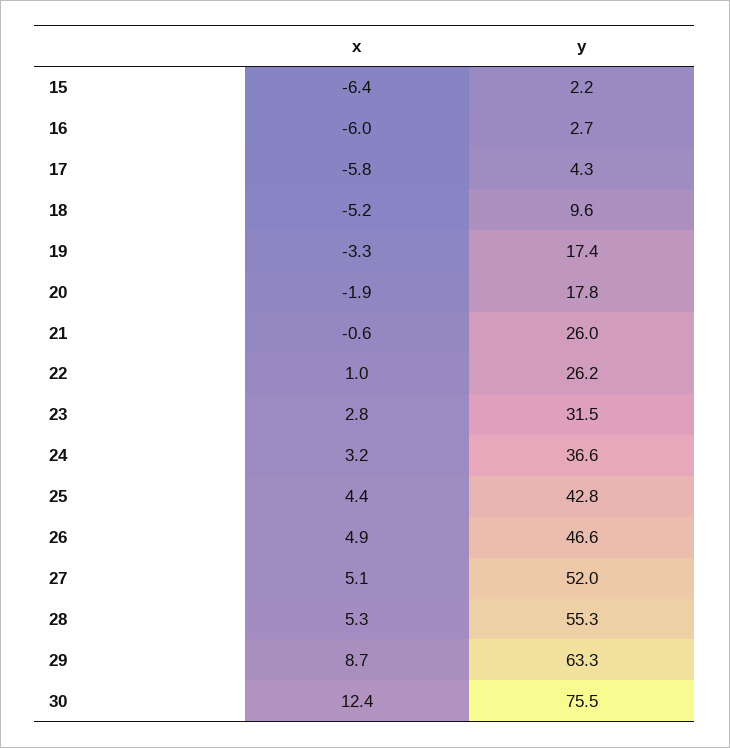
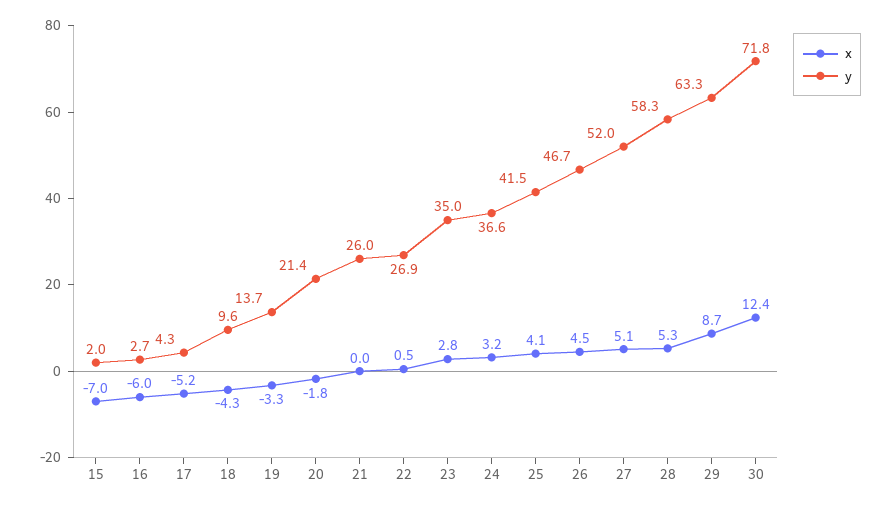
  {
    "x": {
-     "15": -6.4,
+     "15": -7,
      "16": -6,
-     "17": -5.8,
+     "17": -5.2,
-     "18": -5.2,
+     "18": -4.3,
      "19": -3.3,
-     "20": -1.9,
+     "20": -1.8,
-     "21": -0.6,
+     "21": 0,
-     "22": 1,
+     "22": 0.5,
      "23": 2.8,
      "24": 3.2,
-     "25": 4.4,
+     "25": 4.1,
-     "26": 4.9,
+     "26": 4.5,
      "27": 5.1,
      "28": 5.3,
      "29": 8.7,
      "30": 12.4
    },
    "y": {
-     "15": 2.2,
+     "15": 2,
      "16": 2.7,
      "17": 4.3,
      "18": 9.6,
-     "19": 17.4,
+     "19": 13.7,
-     "20": 17.8,
+     "20": 21.4,
      "21": 26,
-     "22": 26.2,
+     "22": 26.9,
-     "23": 31.5,
+     "23": 35,
      "24": 36.6,
-     "25": 42.8,
+     "25": 41.5,
-     "26": 46.6,
+     "26": 46.7,
      "27": 52,
-     "28": 55.3,
+     "28": 58.3,
      "29": 63.3,
-     "30": 75.5
+     "30": 71.8
    }
  }

